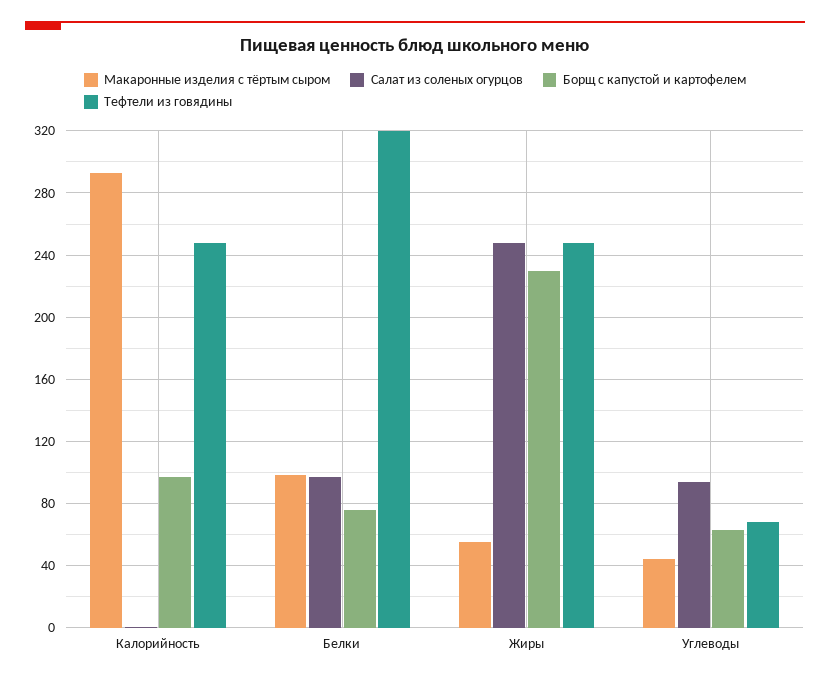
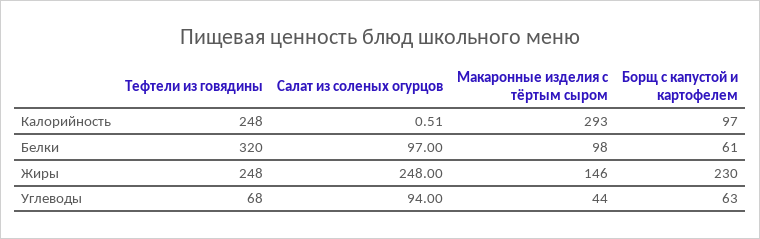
  {
    "Макаронные изделия с тёртым сыром": {
      "Калорийность": 293,
      "Белки": 98,
-     "Жиры": 55,
+     "Жиры": 146,
      "Углеводы": 44
    },
    "Салат из соленых огурцов": {
      "Калорийность": 0.51,
      "Белки": 97,
      "Жиры": 248,
      "Углеводы": 94
    },
    "Борщ с капустой и картофелем": {
      "Калорийность": 97,
-     "Белки": 75,
+     "Белки": 61,
      "Жиры": 230,
      "Углеводы": 63
    },
    "Тефтели из говядины": {
      "Калорийность": 248,
      "Белки": 320,
      "Жиры": 248,
      "Углеводы": 68
    }
  }

